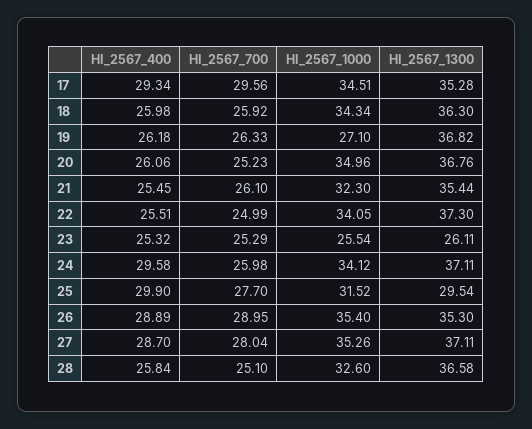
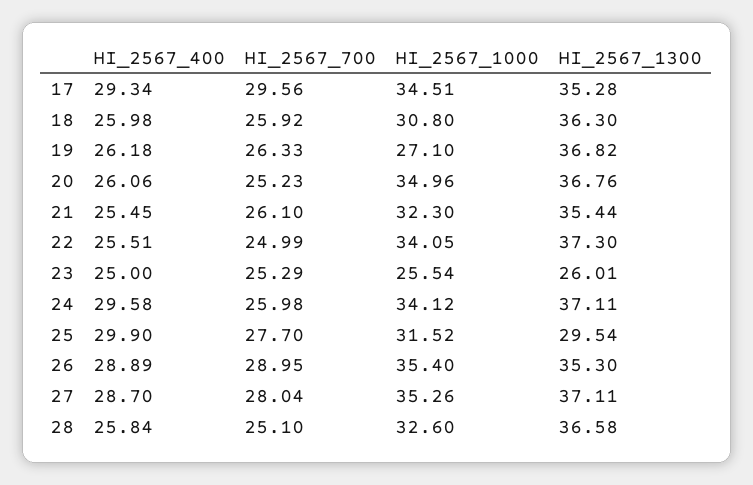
  {
    "HI_2567_400": {
      "17": 29.34,
      "18": 25.98,
      "19": 26.18,
      "20": 26.06,
      "21": 25.45,
      "22": 25.51,
-     "23": 25.32,
+     "23": 25,
      "24": 29.58,
      "25": 29.9,
      "26": 28.89,
      "27": 28.7,
      "28": 25.84
    },
    "HI_2567_700": {
      "17": 29.56,
      "18": 25.92,
      "19": 26.33,
      "20": 25.23,
      "21": 26.1,
      "22": 24.99,
      "23": 25.29,
      "24": 25.98,
      "25": 27.7,
      "26": 28.95,
      "27": 28.04,
      "28": 25.1
    },
    "HI_2567_1000": {
      "17": 34.51,
-     "18": 34.34,
+     "18": 30.8,
      "19": 27.1,
      "20": 34.96,
      "21": 32.3,
      "22": 34.05,
      "23": 25.54,
      "24": 34.12,
      "25": 31.52,
      "26": 35.4,
      "27": 35.26,
      "28": 32.6
    },
    "HI_2567_1300": {
      "17": 35.28,
      "18": 36.3,
      "19": 36.82,
      "20": 36.76,
      "21": 35.44,
      "22": 37.3,
-     "23": 26.11,
+     "23": 26.01,
      "24": 37.11,
      "25": 29.54,
      "26": 35.3,
      "27": 37.11,
      "28": 36.58
    }
  }

